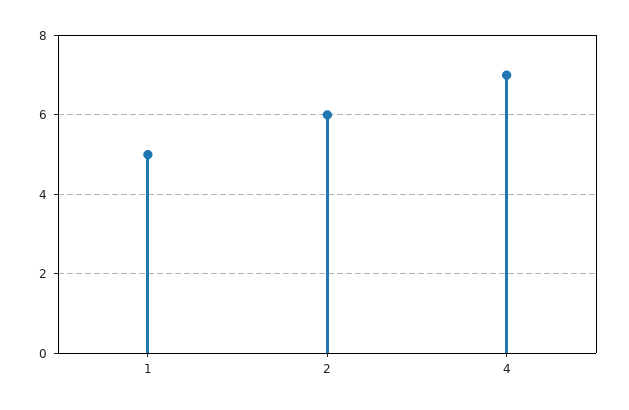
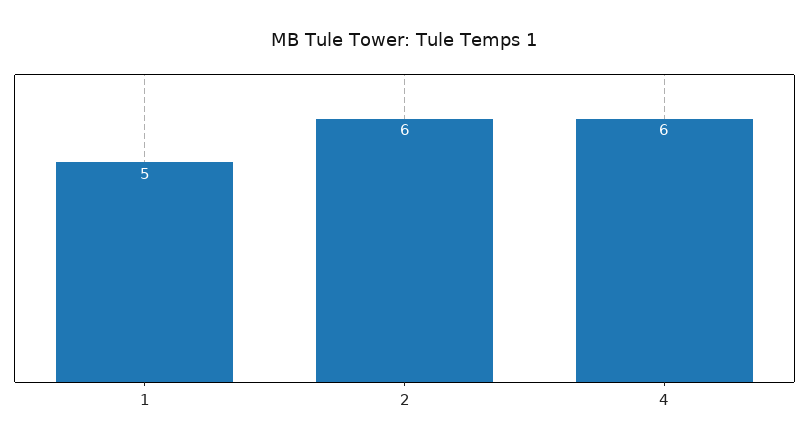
  {
    "1": 5,
    "2": 6,
-   "4": 7
+   "4": 6
  }

